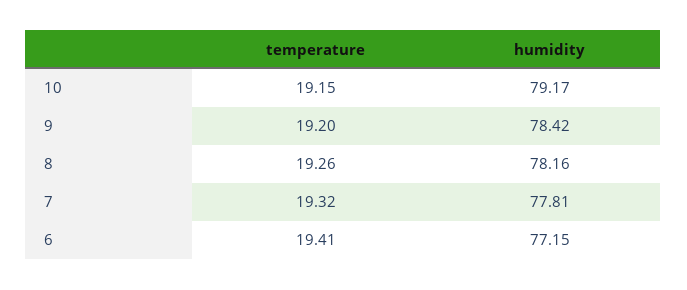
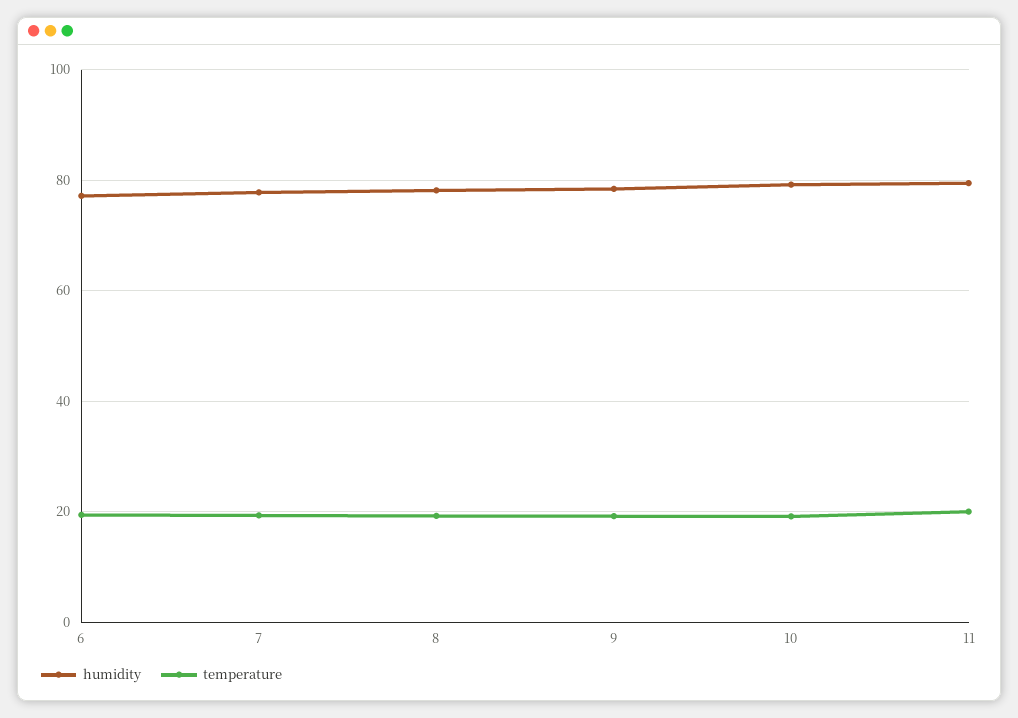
  {
    "temperature": {
      "10": 19.15,
      "9": 19.2,
      "8": 19.26,
      "7": 19.32,
-     "6": 19.41
+     "6": 19.41,
+     "11": 20
    },
    "humidity": {
      "10": 79.17,
      "9": 78.42,
      "8": 78.16,
      "7": 77.81,
-     "6": 77.15
+     "6": 77.15,
+     "11": 80
    }
  }

